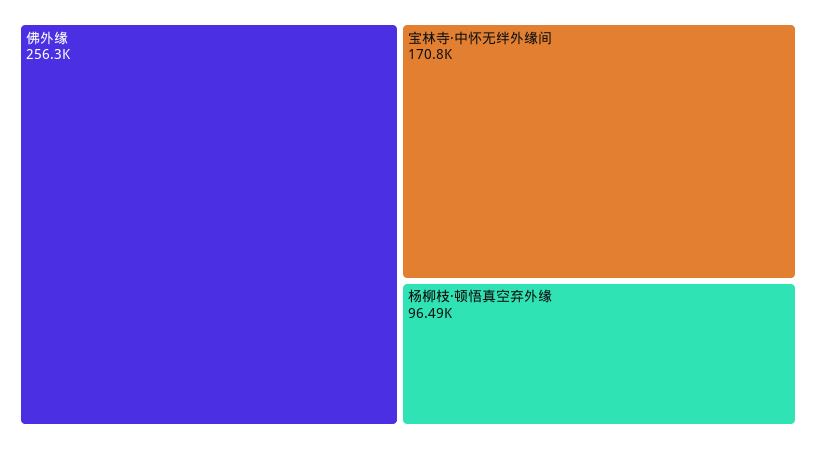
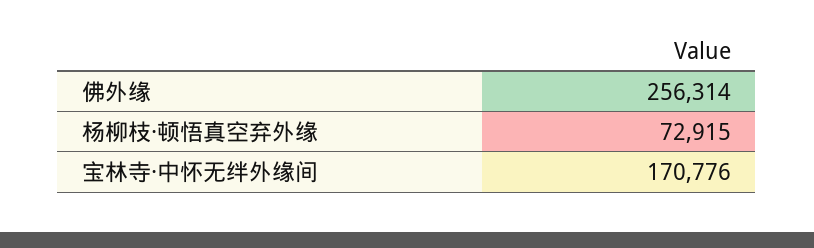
  {
    "佛外缘": 256314,
    "宝林寺·中怀无绊外缘间": 170776,
-   "杨柳枝·顿悟真空弃外缘": 96490
+   "杨柳枝·顿悟真空弃外缘": 72915
  }

